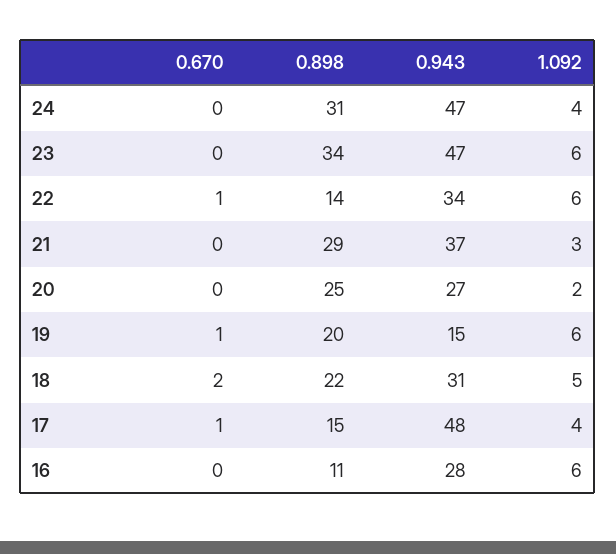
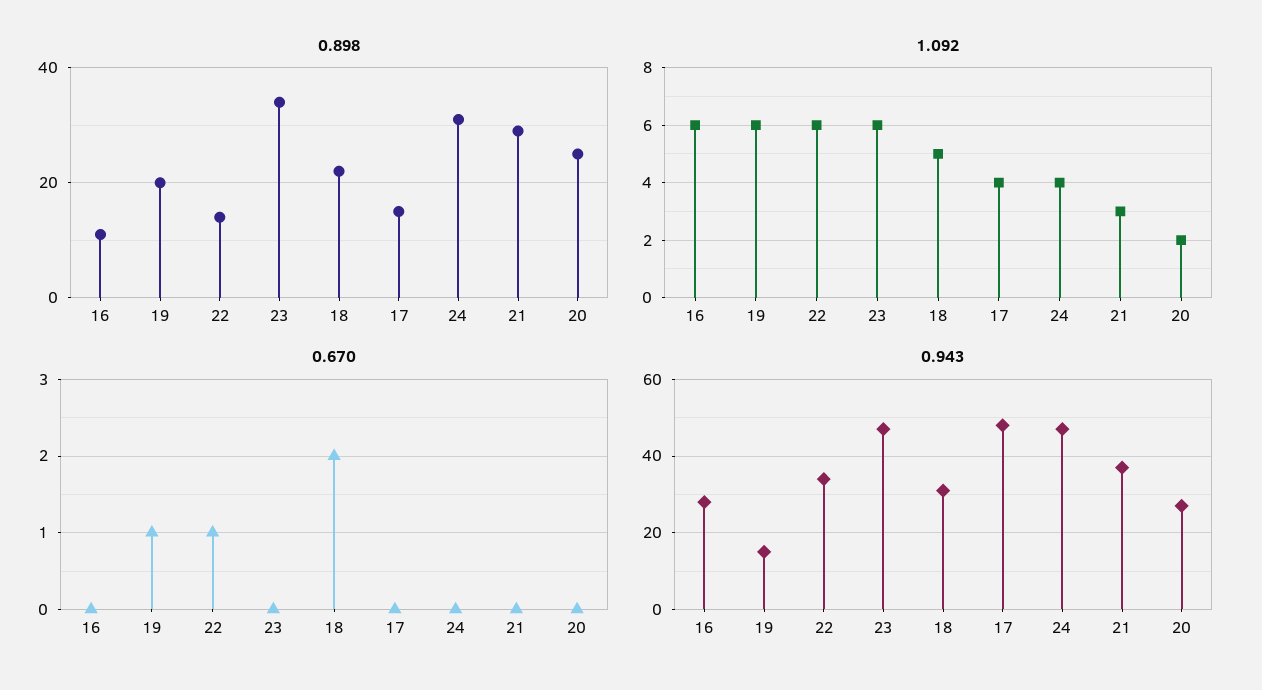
  {
    "0.670": {
      "24": 0,
      "23": 0,
      "22": 1,
      "21": 0,
      "20": 0,
      "19": 1,
      "18": 2,
-     "17": 1,
+     "17": 0,
      "16": 0
    },
    "0.898": {
      "24": 31,
      "23": 34,
      "22": 14,
      "21": 29,
      "20": 25,
      "19": 20,
      "18": 22,
      "17": 15,
      "16": 11
    },
    "0.943": {
      "24": 47,
      "23": 47,
      "22": 34,
      "21": 37,
      "20": 27,
      "19": 15,
      "18": 31,
      "17": 48,
      "16": 28
    },
    "1.092": {
      "24": 4,
      "23": 6,
      "22": 6,
      "21": 3,
      "20": 2,
      "19": 6,
      "18": 5,
      "17": 4,
      "16": 6
    }
  }

